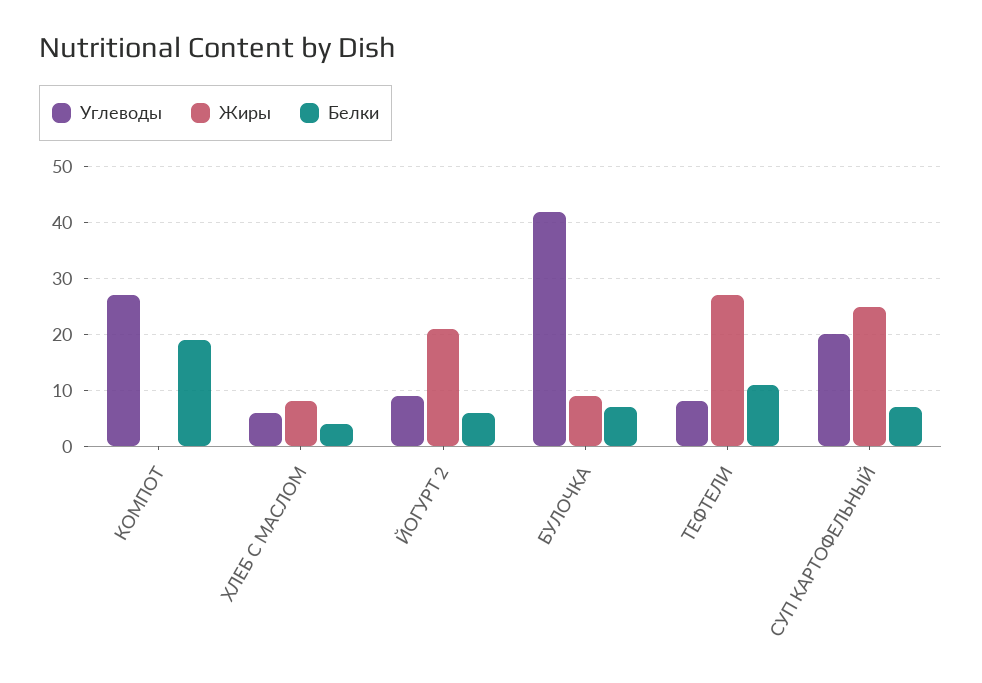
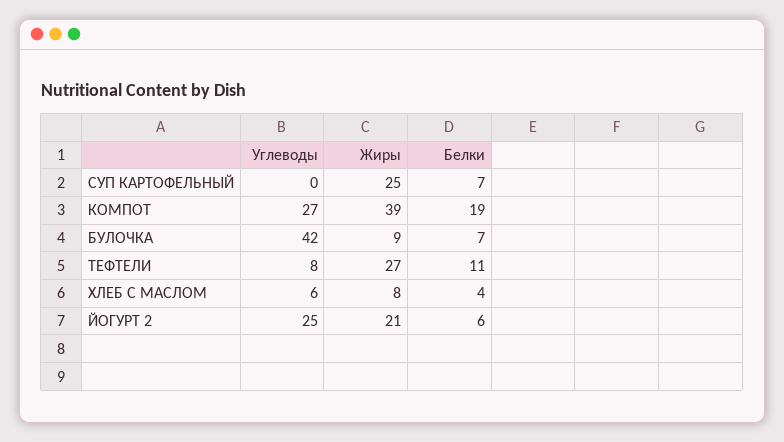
  {
    "Углеводы": {
      "КОМПОТ": 27,
      "ХЛЕБ С МАСЛОМ": 6,
-     "ЙОГУРТ 2": 10,
+     "ЙОГУРТ 2": 25,
      "БУЛОЧКА": 42,
      "ТЕФТЕЛИ": 8,
-     "СУП КАРТОФЕЛЬНЫЙ": 20
+     "СУП КАРТОФЕЛЬНЫЙ": 0
    },
    "Жиры": {
-     "КОМПОТ": 0,
+     "КОМПОТ": 39,
      "ХЛЕБ С МАСЛОМ": 8,
      "ЙОГУРТ 2": 21,
      "БУЛОЧКА": 9,
      "ТЕФТЕЛИ": 27,
      "СУП КАРТОФЕЛЬНЫЙ": 25
    },
    "Белки": {
      "КОМПОТ": 19,
      "ХЛЕБ С МАСЛОМ": 4,
      "ЙОГУРТ 2": 6,
      "БУЛОЧКА": 7,
      "ТЕФТЕЛИ": 11,
      "СУП КАРТОФЕЛЬНЫЙ": 7
    }
  }

